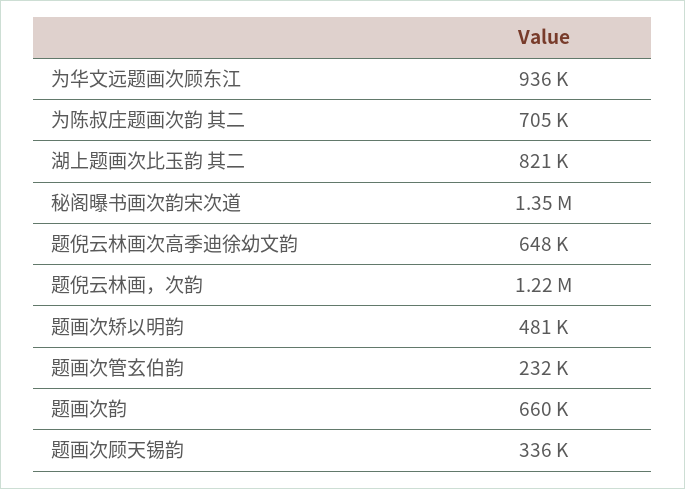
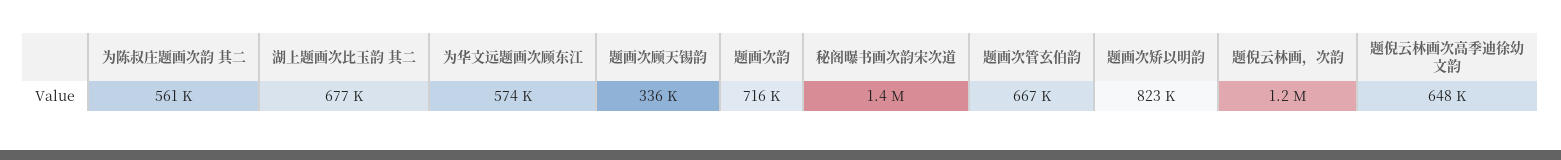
  {
-   "为华文远题画次顾东江": 936000,
+   "为华文远题画次顾东江": 574000,
-   "为陈叔庄题画次韵 其二": 705000,
+   "为陈叔庄题画次韵 其二": 561000,
-   "湖上题画次比玉韵 其二": 821000,
+   "湖上题画次比玉韵 其二": 677000,
    "秘阁曝书画次韵宋次道": 1350000,
    "题倪云林画次高季迪徐幼文韵": 648000,
    "题倪云林画，次韵": 1220000,
-   "题画次矫以明韵": 481000,
+   "题画次矫以明韵": 823000,
-   "题画次管玄伯韵": 232000,
+   "题画次管玄伯韵": 667000,
-   "题画次韵": 660000,
+   "题画次韵": 716000,
    "题画次顾天锡韵": 336000
  }

